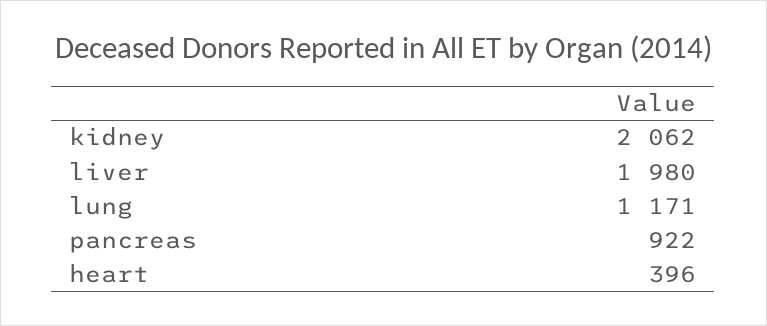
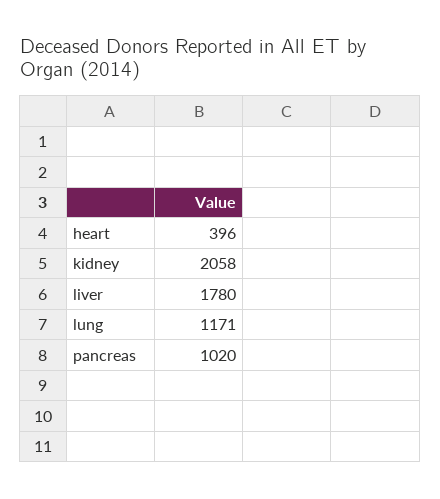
  {
-   "kidney": 2062,
+   "kidney": 2058,
-   "liver": 1980,
+   "liver": 1780,
    "lung": 1171,
-   "pancreas": 922,
+   "pancreas": 1020,
    "heart": 396
  }

